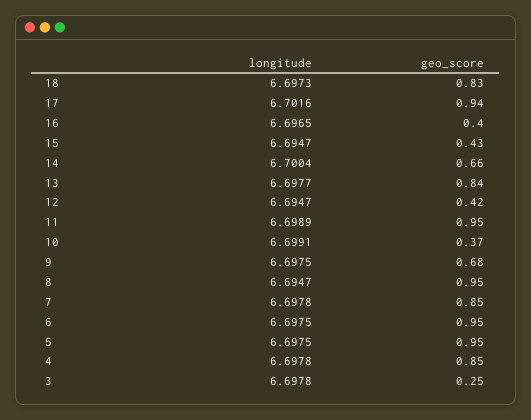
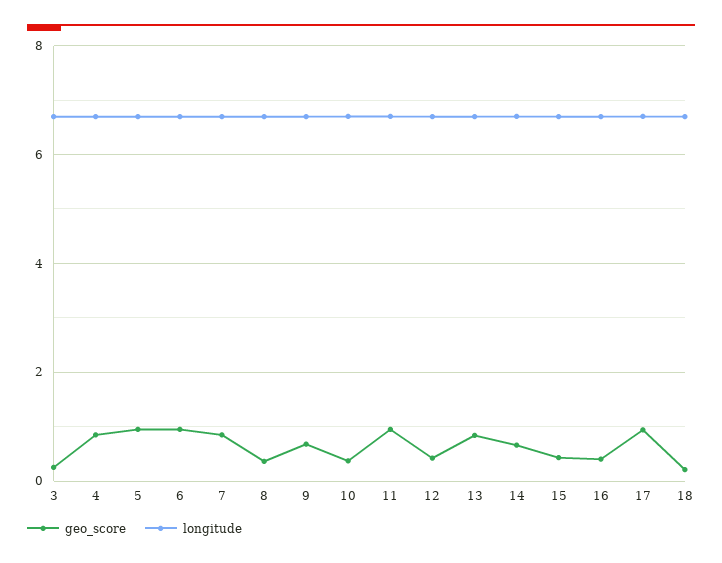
  {
    "longitude": {
      "18": 6.6973,
      "17": 6.7016,
      "16": 6.6965,
      "15": 6.6947,
      "14": 6.7004,
      "13": 6.6977,
      "12": 6.6947,
      "11": 6.6989,
      "10": 6.6991,
      "9": 6.6975,
      "8": 6.6947,
      "7": 6.6978,
      "6": 6.6975,
      "5": 6.6975,
      "4": 6.6978,
      "3": 6.6978
    },
    "geo_score": {
-     "18": 0.83,
+     "18": 0.2,
      "17": 0.94,
      "16": 0.4,
      "15": 0.43,
      "14": 0.66,
      "13": 0.84,
      "12": 0.42,
      "11": 0.95,
      "10": 0.37,
      "9": 0.68,
-     "8": 0.95,
+     "8": 0.4,
      "7": 0.85,
      "6": 0.95,
      "5": 0.95,
      "4": 0.85,
      "3": 0.25
    }
  }

